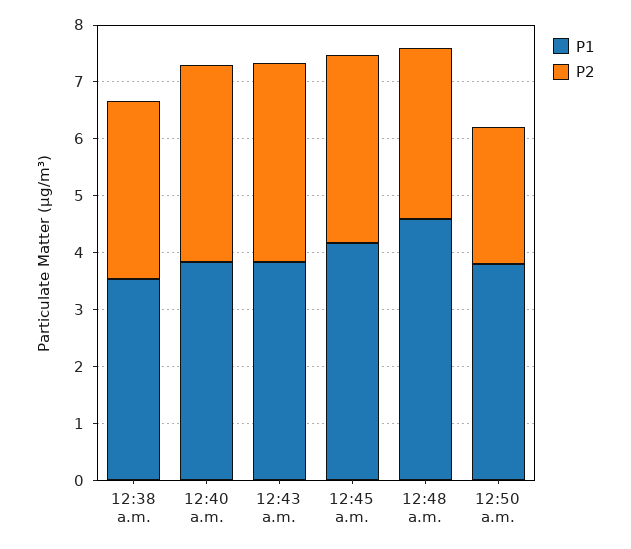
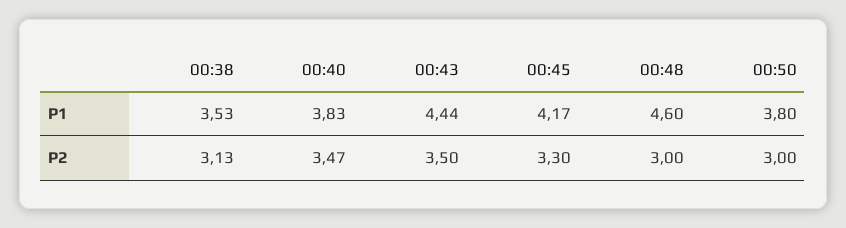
  {
    "P1": {
      "12:38 a.m.": 3.53,
      "12:40 a.m.": 3.83,
-     "12:43 a.m.": 3.8,
+     "12:43 a.m.": 4.44,
      "12:45 a.m.": 4.17,
      "12:48 a.m.": 4.6,
      "12:50 a.m.": 3.8
    },
    "P2": {
      "12:38 a.m.": 3.13,
      "12:40 a.m.": 3.47,
      "12:43 a.m.": 3.5,
      "12:45 a.m.": 3.3,
      "12:48 a.m.": 3,
-     "12:50 a.m.": 2.4
+     "12:50 a.m.": 3
    }
  }

